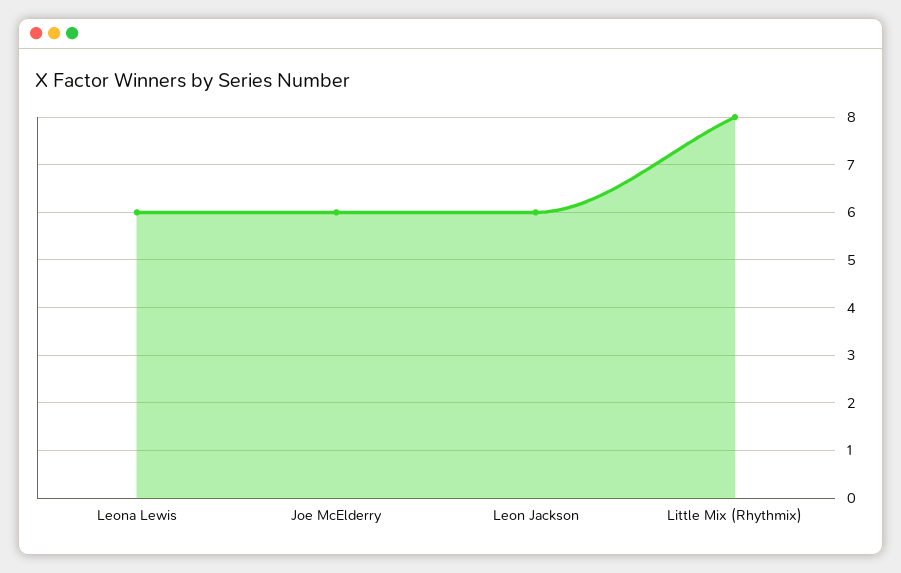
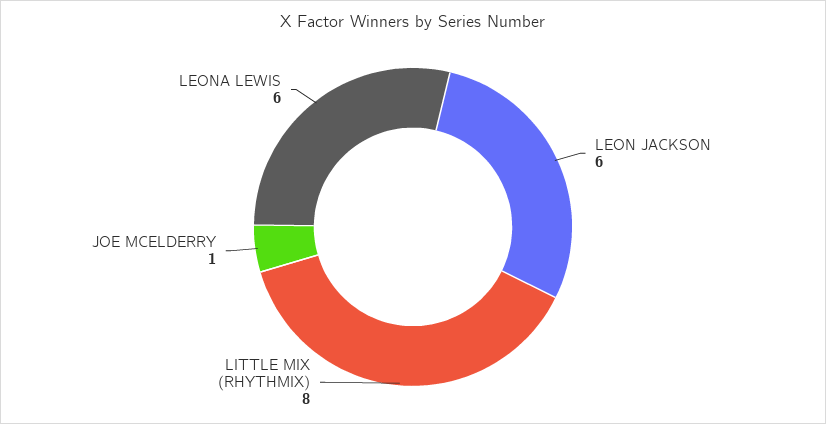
  {
    "Leona Lewis": 6,
-   "Joe McElderry": 6,
+   "Joe McElderry": 1,
    "Leon Jackson": 6,
    "Little Mix (Rhythmix)": 8
  }

